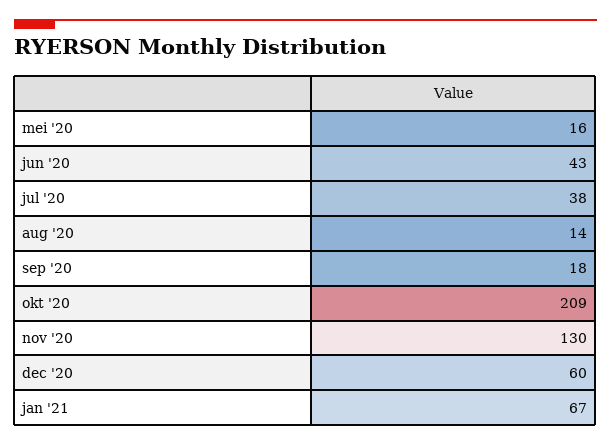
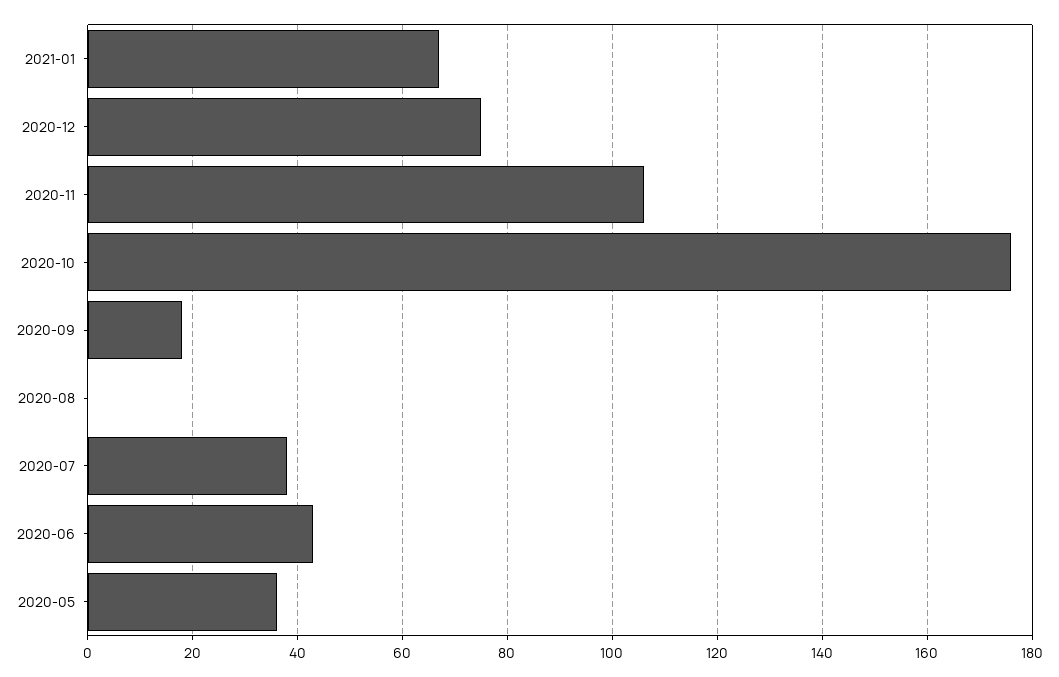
  {
-   "mei '20": 16,
+   "mei '20": 35,
    "jun '20": 43,
    "jul '20": 38,
-   "aug '20": 14,
+   "aug '20": 0,
    "sep '20": 18,
-   "okt '20": 209,
+   "okt '20": 175,
-   "nov '20": 130,
+   "nov '20": 105,
-   "dec '20": 60,
+   "dec '20": 75,
    "jan '21": 67
  }

